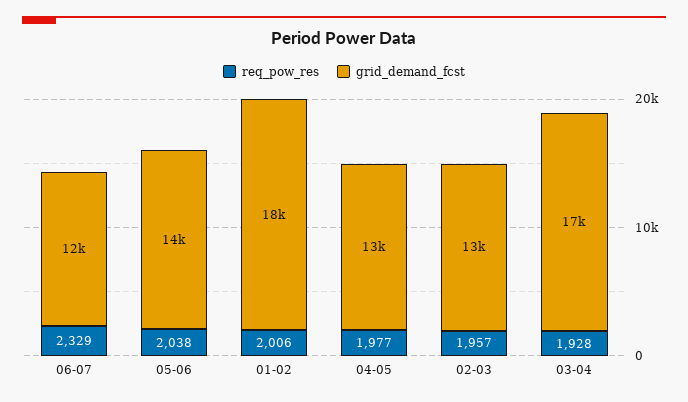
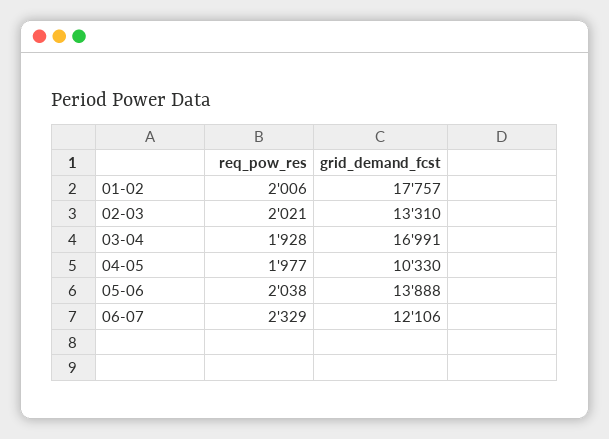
  {
    "req_pow_res": {
      "06-07": 2329,
      "05-06": 2038,
      "01-02": 2006,
      "04-05": 1977,
-     "02-03": 1957,
+     "02-03": 2021,
      "03-04": 1928
    },
    "grid_demand_fcst": {
      "06-07": 12106,
      "05-06": 13888,
      "01-02": 17757,
-     "04-05": 13000,
+     "04-05": 10330,
      "02-03": 13310,
      "03-04": 16991
    }
  }

